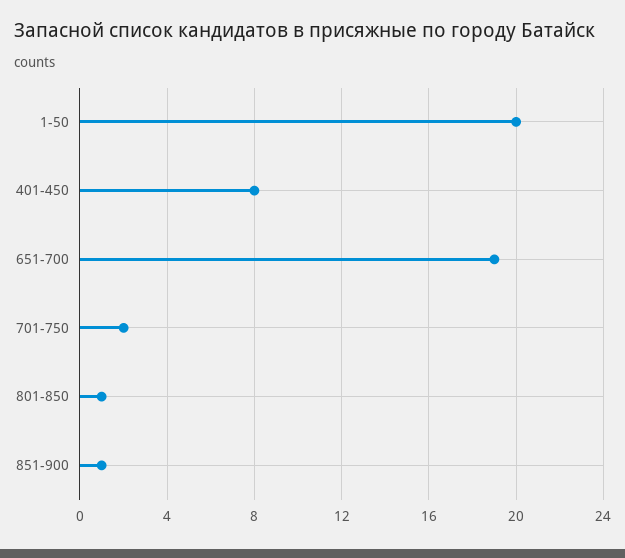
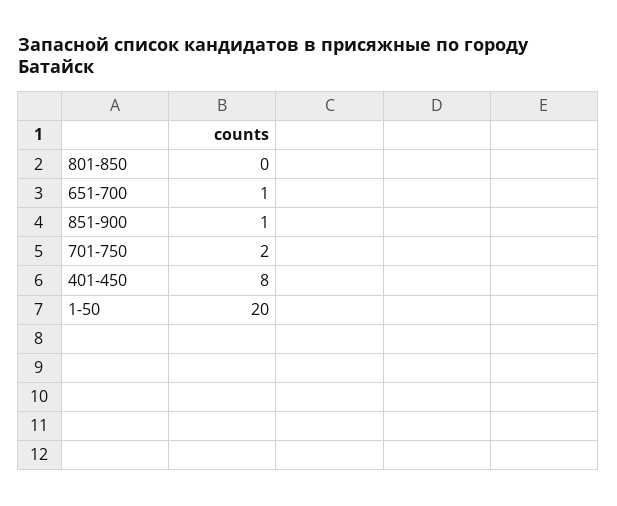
  {
    "1-50": 20,
    "401-450": 8,
-   "651-700": 19,
+   "651-700": 1,
    "701-750": 2,
-   "801-850": 1,
+   "801-850": 0,
    "851-900": 1
  }

